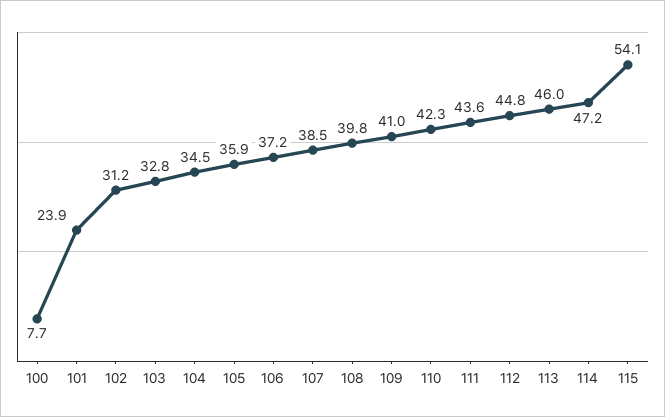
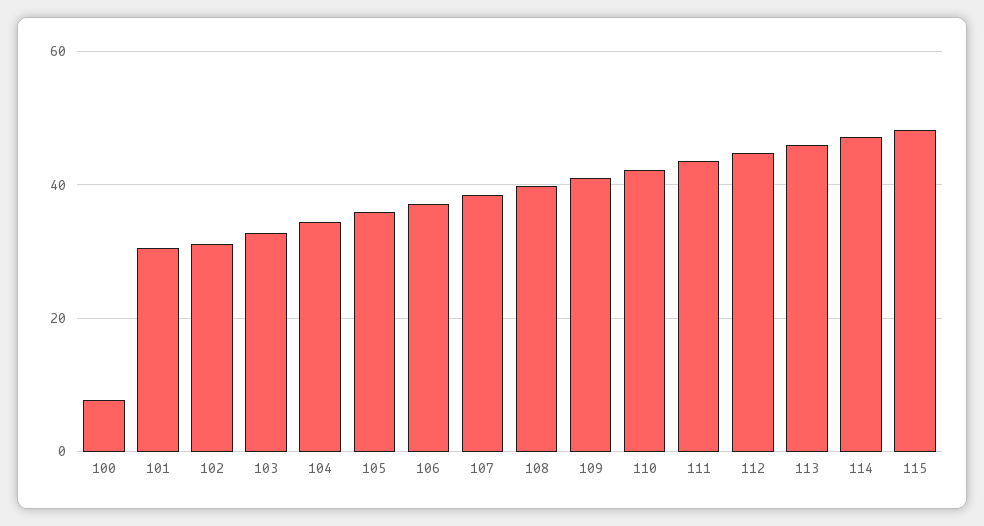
  {
    "100": 7.7,
-   "101": 23.9,
+   "101": 30,
    "102": 31.2,
    "103": 32.8,
    "104": 34.5,
    "105": 35.9,
    "106": 37.2,
    "107": 38.5,
    "108": 39.8,
    "109": 41,
    "110": 42.3,
    "111": 43.6,
    "112": 44.8,
    "113": 46,
    "114": 47.2,
-   "115": 54.1
+   "115": 48
  }

